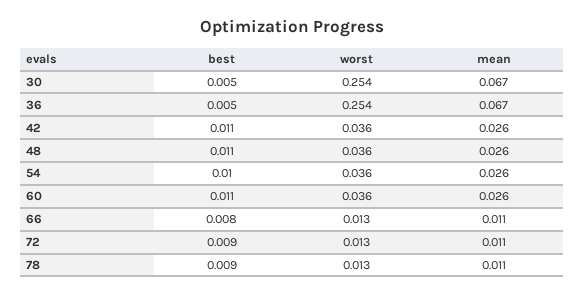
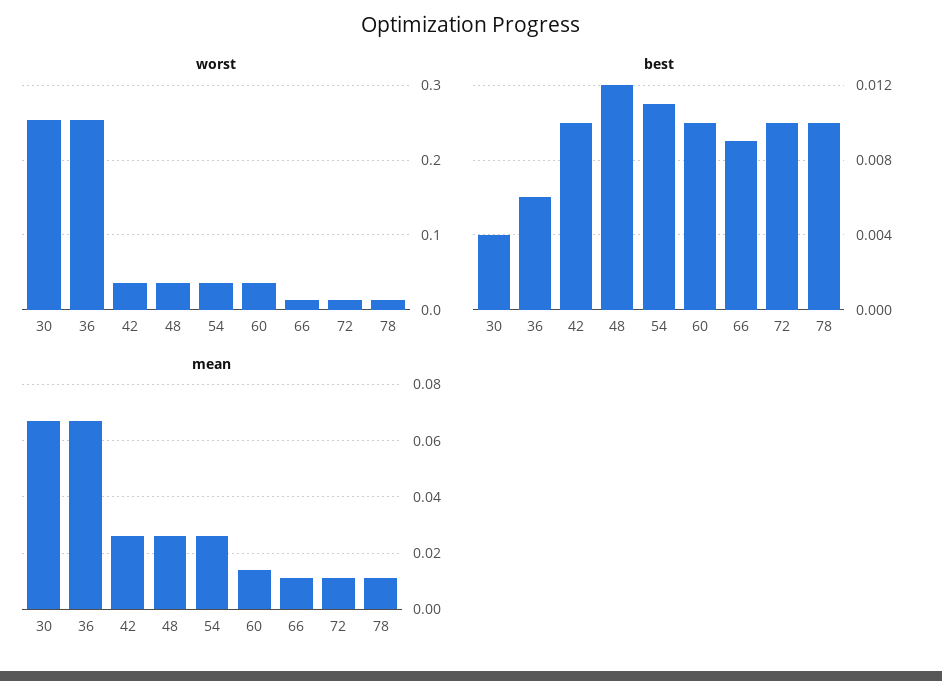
  {
    "best": {
-     "30": 0.005,
+     "30": 0.004,
-     "36": 0.005,
+     "36": 0.006,
-     "42": 0.011,
+     "42": 0.01,
-     "48": 0.011,
+     "48": 0.012,
-     "54": 0.01,
+     "54": 0.011,
-     "60": 0.011,
+     "60": 0.01,
-     "66": 0.008,
+     "66": 0.009,
-     "72": 0.009,
+     "72": 0.01,
-     "78": 0.009
+     "78": 0.01
    },
    "worst": {
      "30": 0.254,
      "36": 0.254,
      "42": 0.036,
      "48": 0.036,
      "54": 0.036,
      "60": 0.036,
      "66": 0.013,
      "72": 0.013,
      "78": 0.013
    },
    "mean": {
      "30": 0.067,
      "36": 0.067,
      "42": 0.026,
      "48": 0.026,
      "54": 0.026,
-     "60": 0.026,
+     "60": 0.015,
      "66": 0.011,
      "72": 0.011,
      "78": 0.011
    }
  }

